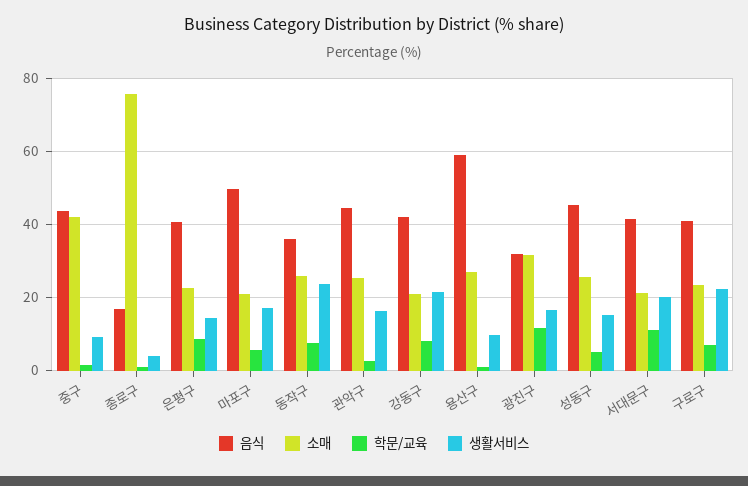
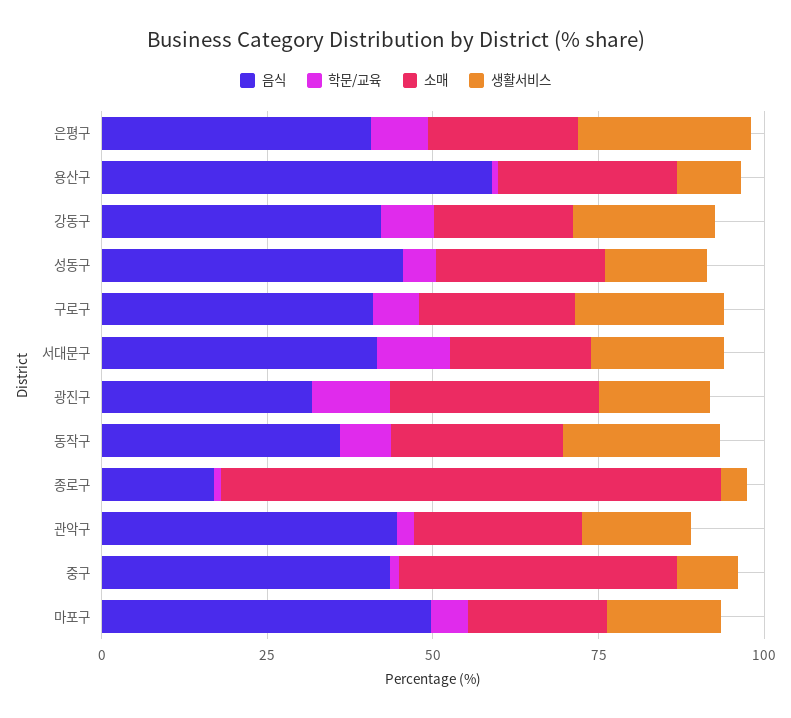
  {
    "음식": {
      "중구": 44,
      "종로구": 16,
      "은평구": 40,
      "마포구": 50,
      "동작구": 36,
      "관악구": 44,
      "강동구": 42,
      "용산구": 58,
      "광진구": 32,
      "성동구": 46,
      "서대문구": 42,
      "구로구": 40
    },
    "소매": {
      "중구": 42,
      "종로구": 76,
      "은평구": 22,
      "마포구": 20,
      "동작구": 26,
      "관악구": 26,
      "강동구": 22,
      "용산구": 26,
      "광진구": 32,
      "성동구": 26,
      "서대문구": 22,
      "구로구": 24
    },
    "학문/교육": {
      "중구": 2,
      "종로구": 0,
      "은평구": 8,
      "마포구": 6,
      "동작구": 8,
      "관악구": 2,
      "강동구": 8,
      "용산구": 0,
      "광진구": 12,
      "성동구": 6,
      "서대문구": 12,
      "구로구": 8
    },
    "생활서비스": {
      "중구": 10,
      "종로구": 4,
-     "은평구": 14,
+     "은평구": 25,
      "마포구": 18,
      "동작구": 24,
      "관악구": 16,
      "강동구": 22,
      "용산구": 10,
      "광진구": 16,
      "성동구": 16,
      "서대문구": 20,
      "구로구": 22
    }
  }

